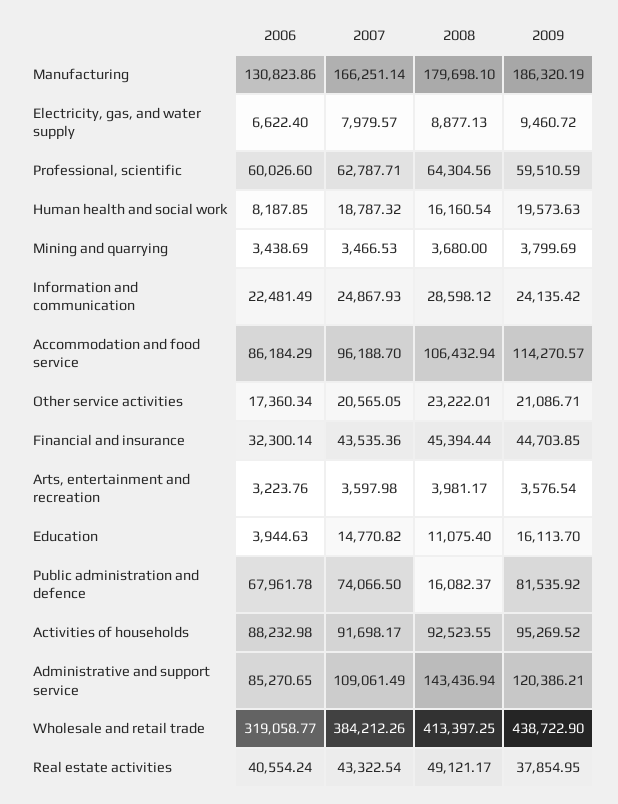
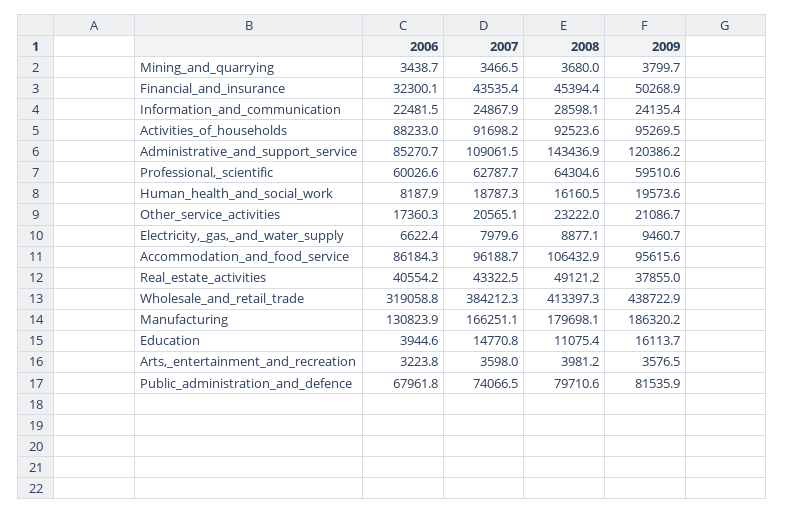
  {
    "2006": {
      "Manufacturing": 130823.86,
      "Electricity, gas, and water supply": 6622.4,
      "Professional, scientific": 60026.6,
      "Human health and social work": 8187.85,
      "Mining and quarrying": 3438.69,
      "Information and communication": 22481.49,
      "Accommodation and food service": 86184.29,
      "Other service activities": 17360.34,
      "Financial and insurance": 32300.14,
      "Arts, entertainment and recreation": 3223.76,
      "Education": 3944.63,
      "Public administration and defence": 67961.78,
      "Activities of households": 88232.98,
      "Administrative and support service": 85270.65,
      "Wholesale and retail trade": 319058.77,
      "Real estate activities": 40554.24
    },
    "2007": {
      "Manufacturing": 166251.14,
      "Electricity, gas, and water supply": 7979.57,
      "Professional, scientific": 62787.71,
      "Human health and social work": 18787.32,
      "Mining and quarrying": 3466.53,
      "Information and communication": 24867.93,
      "Accommodation and food service": 96188.7,
      "Other service activities": 20565.05,
      "Financial and insurance": 43535.36,
      "Arts, entertainment and recreation": 3597.98,
      "Education": 14770.82,
      "Public administration and defence": 74066.5,
      "Activities of households": 91698.17,
      "Administrative and support service": 109061.49,
      "Wholesale and retail trade": 384212.26,
      "Real estate activities": 43322.54
    },
    "2008": {
      "Manufacturing": 179698.1,
      "Electricity, gas, and water supply": 8877.13,
      "Professional, scientific": 64304.56,
      "Human health and social work": 16160.54,
      "Mining and quarrying": 3680,
      "Information and communication": 28598.12,
      "Accommodation and food service": 106432.94,
      "Other service activities": 23222.01,
      "Financial and insurance": 45394.44,
      "Arts, entertainment and recreation": 3981.17,
      "Education": 11075.4,
-     "Public administration and defence": 16082.37,
+     "Public administration and defence": 79710.6,
      "Activities of households": 92523.55,
      "Administrative and support service": 143436.94,
      "Wholesale and retail trade": 413397.25,
      "Real estate activities": 49121.17
    },
    "2009": {
      "Manufacturing": 186320.19,
      "Electricity, gas, and water supply": 9460.72,
      "Professional, scientific": 59510.59,
      "Human health and social work": 19573.63,
      "Mining and quarrying": 3799.69,
      "Information and communication": 24135.42,
-     "Accommodation and food service": 114270.57,
+     "Accommodation and food service": 95615.6,
      "Other service activities": 21086.71,
-     "Financial and insurance": 44703.85,
+     "Financial and insurance": 50268.9,
      "Arts, entertainment and recreation": 3576.54,
      "Education": 16113.7,
      "Public administration and defence": 81535.92,
      "Activities of households": 95269.52,
      "Administrative and support service": 120386.21,
      "Wholesale and retail trade": 438722.9,
      "Real estate activities": 37854.95
    }
  }

